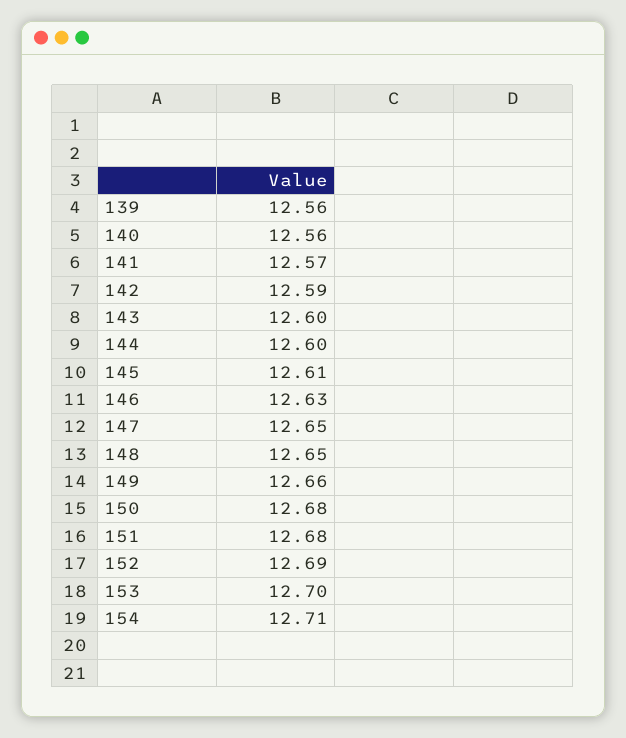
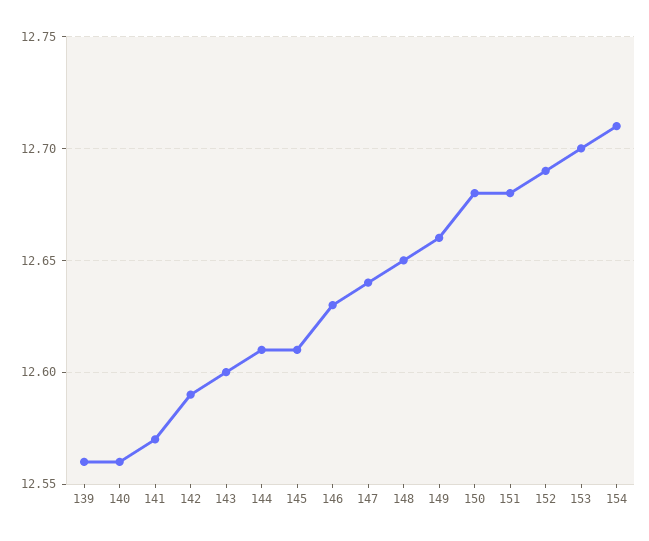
  {
    "139": 12.56,
    "140": 12.56,
    "141": 12.57,
    "142": 12.59,
    "143": 12.6,
-   "144": 12.6,
+   "144": 12.61,
    "145": 12.61,
    "146": 12.63,
-   "147": 12.65,
+   "147": 12.64,
    "148": 12.65,
    "149": 12.66,
    "150": 12.68,
    "151": 12.68,
    "152": 12.69,
    "153": 12.7,
    "154": 12.71
  }

